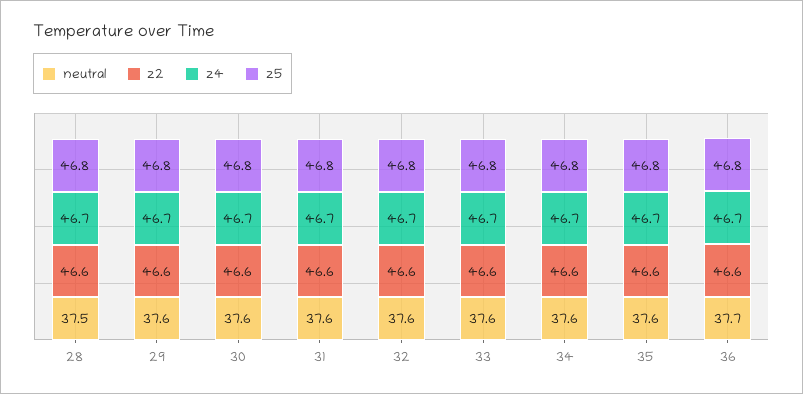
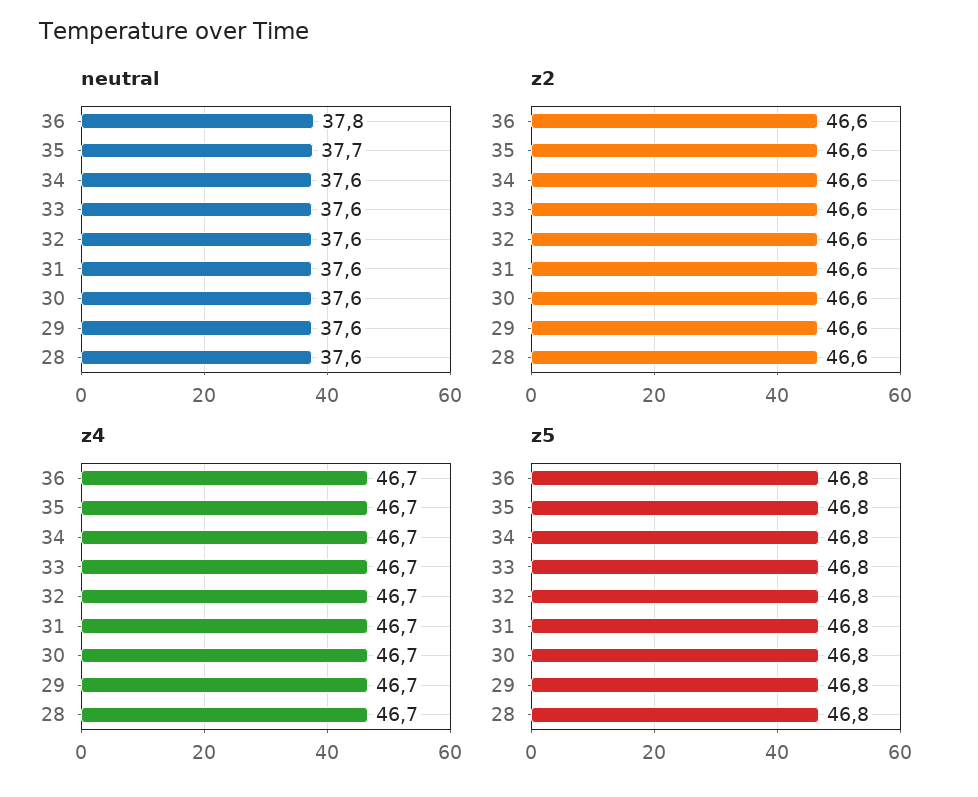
  {
    "neutral": {
-     "28": 37.5,
+     "28": 37.6,
      "29": 37.6,
      "30": 37.6,
      "31": 37.6,
      "32": 37.6,
      "33": 37.6,
      "34": 37.6,
-     "35": 37.6,
+     "35": 37.7,
-     "36": 37.7
+     "36": 37.8
    },
    "z2": {
      "28": 46.6,
      "29": 46.6,
      "30": 46.6,
      "31": 46.6,
      "32": 46.6,
      "33": 46.6,
      "34": 46.6,
      "35": 46.6,
      "36": 46.6
    },
    "z4": {
      "28": 46.7,
      "29": 46.7,
      "30": 46.7,
      "31": 46.7,
      "32": 46.7,
      "33": 46.7,
      "34": 46.7,
      "35": 46.7,
      "36": 46.7
    },
    "z5": {
      "28": 46.8,
      "29": 46.8,
      "30": 46.8,
      "31": 46.8,
      "32": 46.8,
      "33": 46.8,
      "34": 46.8,
      "35": 46.8,
      "36": 46.8
    }
  }

